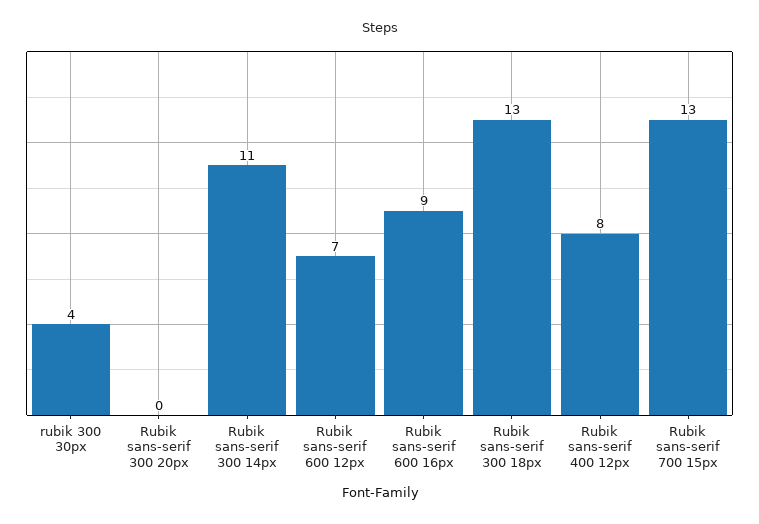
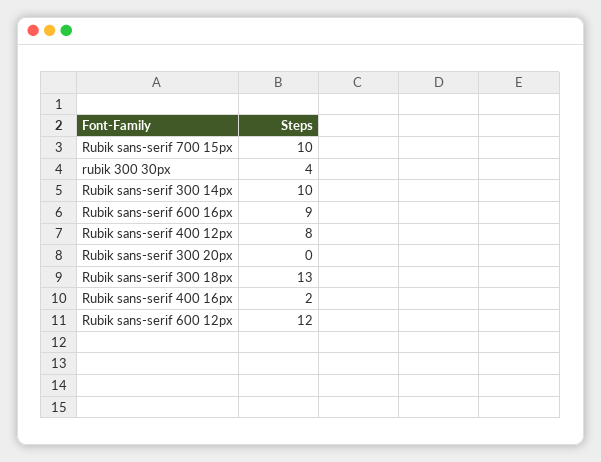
  {
    "rubik 300 30px": 4,
    "Rubik sans-serif 300 20px": 0,
-   "Rubik sans-serif 300 14px": 11,
+   "Rubik sans-serif 300 14px": 10,
-   "Rubik sans-serif 600 12px": 7,
+   "Rubik sans-serif 600 12px": 12,
    "Rubik sans-serif 600 16px": 9,
    "Rubik sans-serif 300 18px": 13,
    "Rubik sans-serif 400 12px": 8,
-   "Rubik sans-serif 700 15px": 13
+   "Rubik sans-serif 700 15px": 10,
+   "Rubik sans-serif 400 16px": 2
  }

